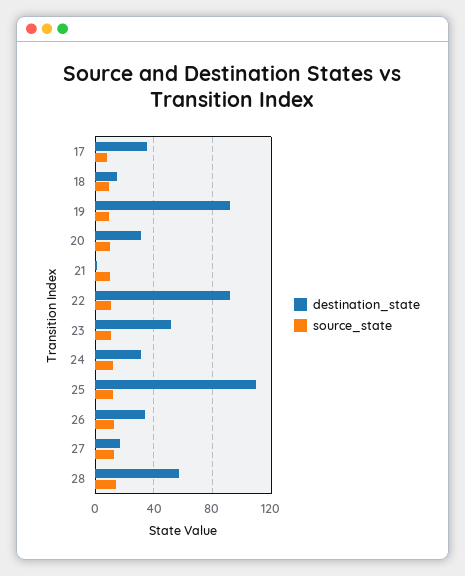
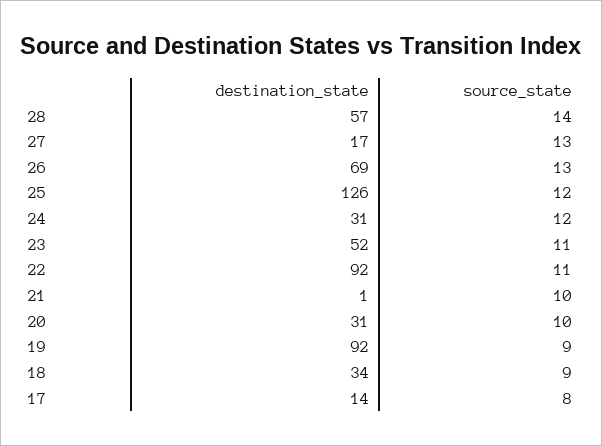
  {
    "destination_state": {
-     "17": 35,
+     "17": 14,
-     "18": 15,
+     "18": 34,
      "19": 92,
      "20": 31,
      "21": 1,
      "22": 92,
      "23": 52,
      "24": 31,
-     "25": 110,
+     "25": 126,
-     "26": 35,
+     "26": 69,
      "27": 17,
      "28": 57
    },
    "source_state": {
      "17": 8,
      "18": 9,
      "19": 9,
      "20": 10,
      "21": 10,
      "22": 11,
      "23": 11,
      "24": 12,
      "25": 12,
      "26": 13,
      "27": 13,
      "28": 14
    }
  }

